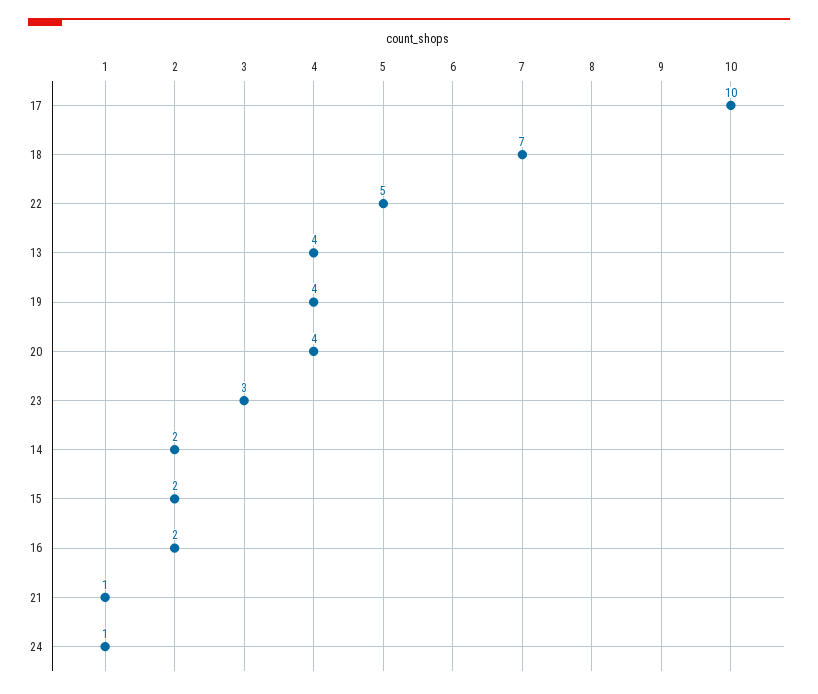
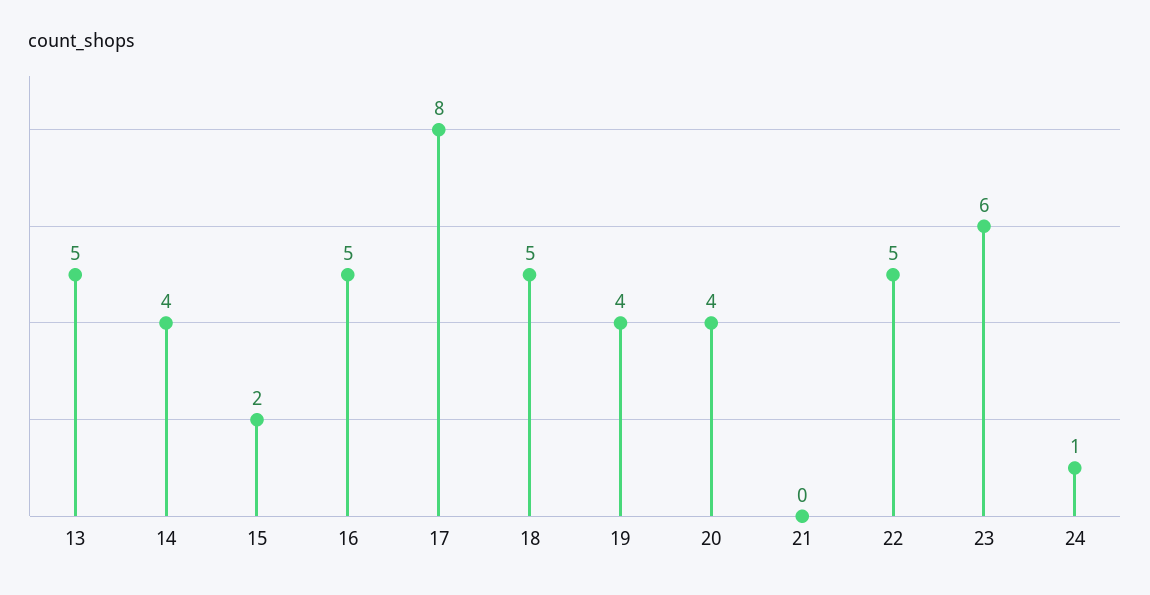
  {
-   "17": 10,
+   "17": 8,
-   "18": 7,
+   "18": 5,
    "22": 5,
-   "13": 4,
+   "13": 5,
    "19": 4,
    "20": 4,
-   "23": 3,
+   "23": 6,
-   "14": 2,
+   "14": 4,
    "15": 2,
-   "16": 2,
+   "16": 5,
-   "21": 1,
+   "21": 0,
    "24": 1
  }

